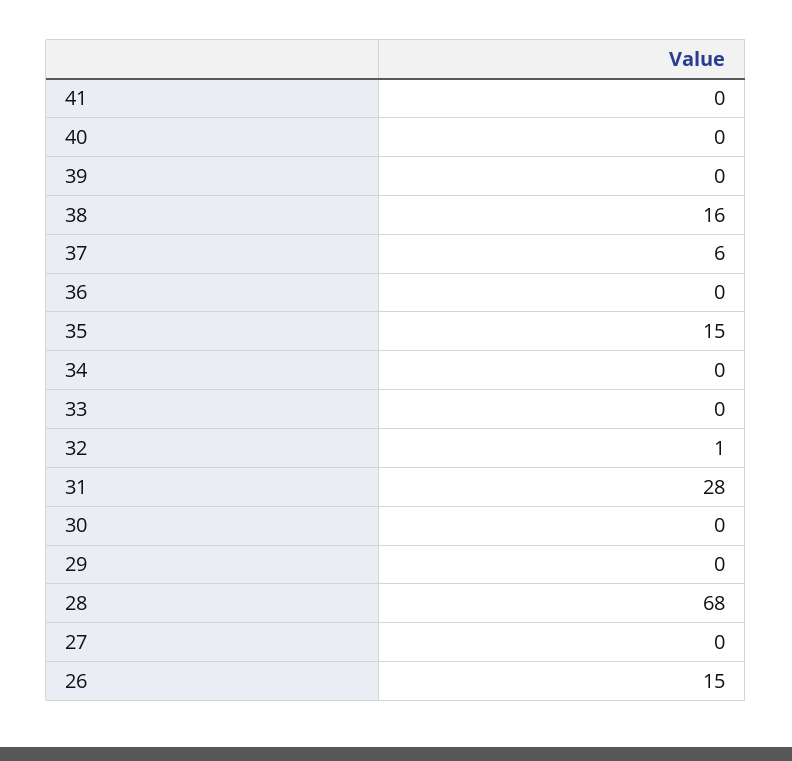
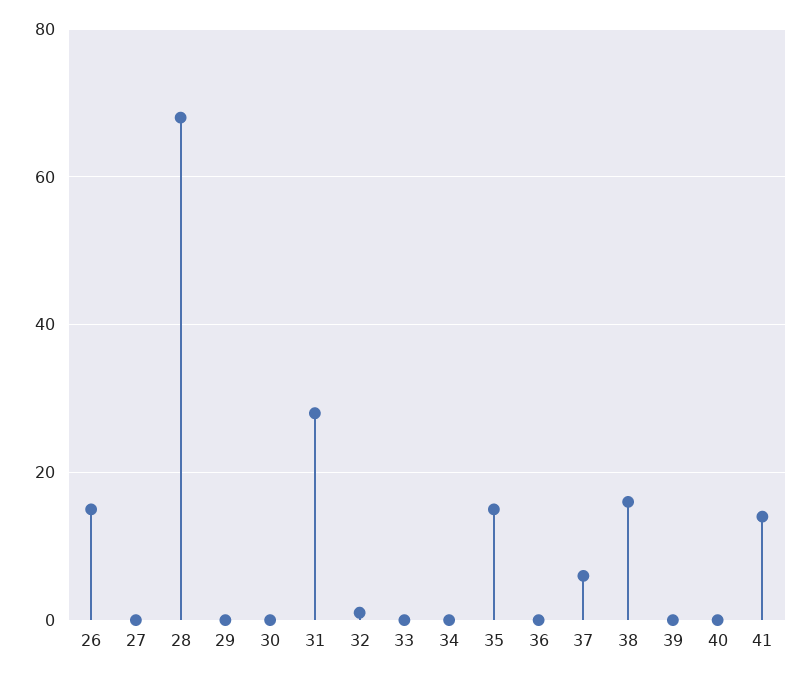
  {
-   "41": 0,
+   "41": 15,
    "40": 0,
    "39": 0,
    "38": 16,
    "37": 6,
    "36": 0,
    "35": 15,
    "34": 0,
    "33": 0,
    "32": 1,
    "31": 28,
    "30": 0,
    "29": 0,
    "28": 68,
    "27": 0,
    "26": 15
  }

